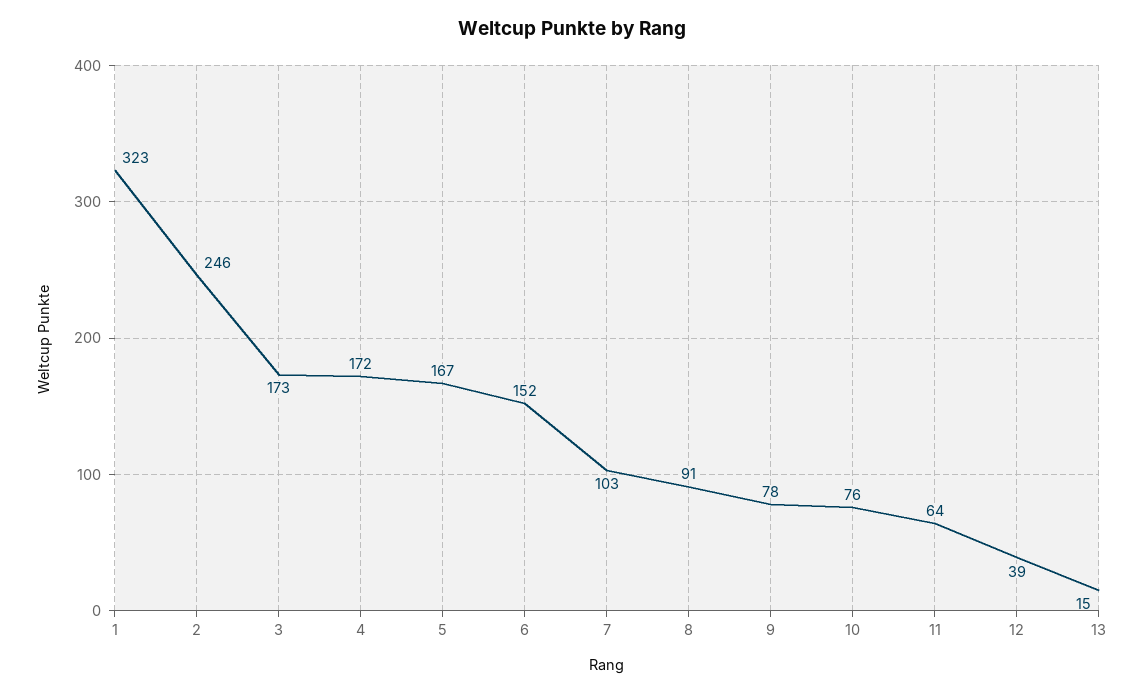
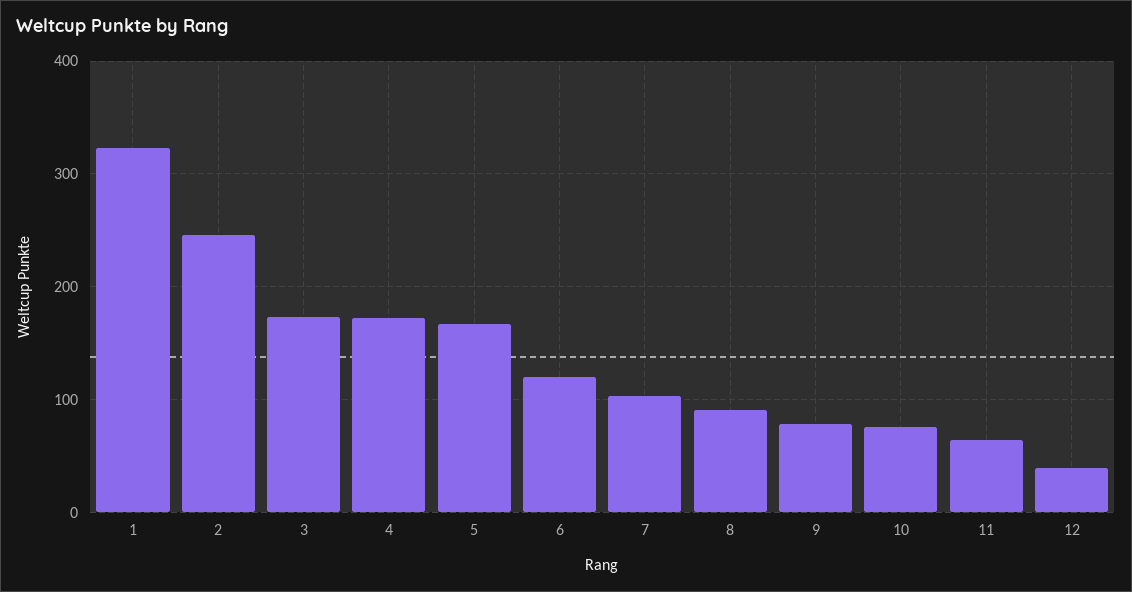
  {
    "1": 323,
    "2": 246,
    "3": 173,
    "4": 172,
    "5": 167,
-   "6": 152,
+   "6": 120,
    "7": 103,
    "8": 91,
    "9": 78,
    "10": 76,
    "11": 64,
-   "12": 39,
+   "12": 39
-   "13": 15
  }

